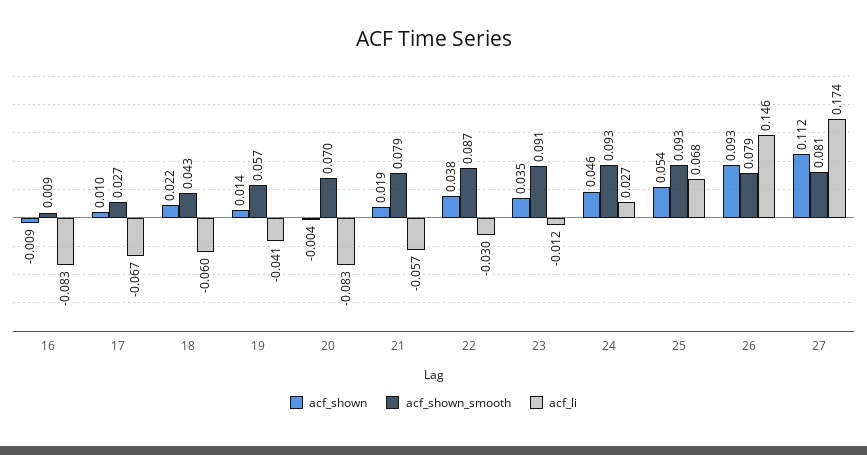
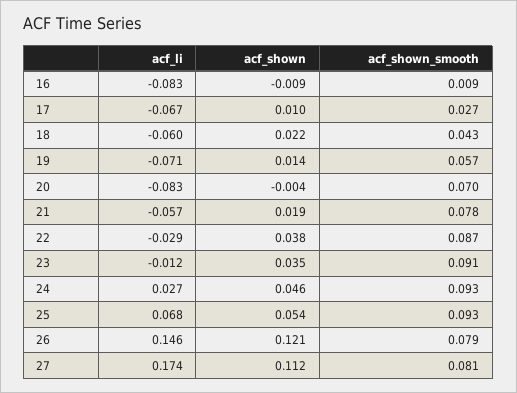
  {
    "acf_shown": {
      "16": -0.009,
      "17": 0.01,
      "18": 0.022,
      "19": 0.014,
      "20": -0.004,
      "21": 0.019,
      "22": 0.038,
      "23": 0.035,
      "24": 0.046,
      "25": 0.054,
-     "26": 0.093,
+     "26": 0.121,
      "27": 0.112
    },
    "acf_shown_smooth": {
      "16": 0.009,
      "17": 0.027,
      "18": 0.043,
      "19": 0.057,
      "20": 0.07,
-     "21": 0.079,
+     "21": 0.078,
      "22": 0.087,
      "23": 0.091,
      "24": 0.093,
      "25": 0.093,
      "26": 0.079,
      "27": 0.081
    },
    "acf_li": {
      "16": -0.083,
      "17": -0.067,
      "18": -0.06,
-     "19": -0.041,
+     "19": -0.071,
      "20": -0.083,
      "21": -0.057,
-     "22": -0.03,
+     "22": -0.029,
      "23": -0.012,
      "24": 0.027,
      "25": 0.068,
      "26": 0.146,
      "27": 0.174
    }
  }

